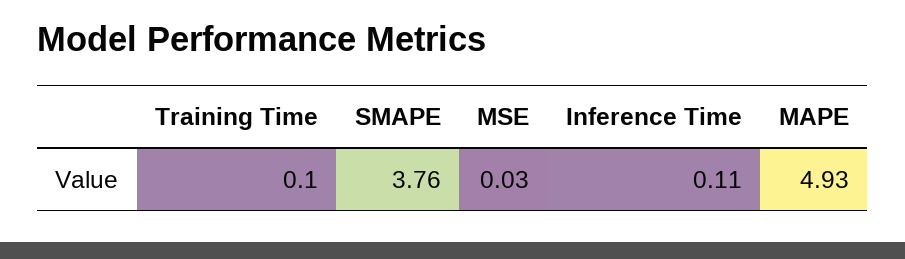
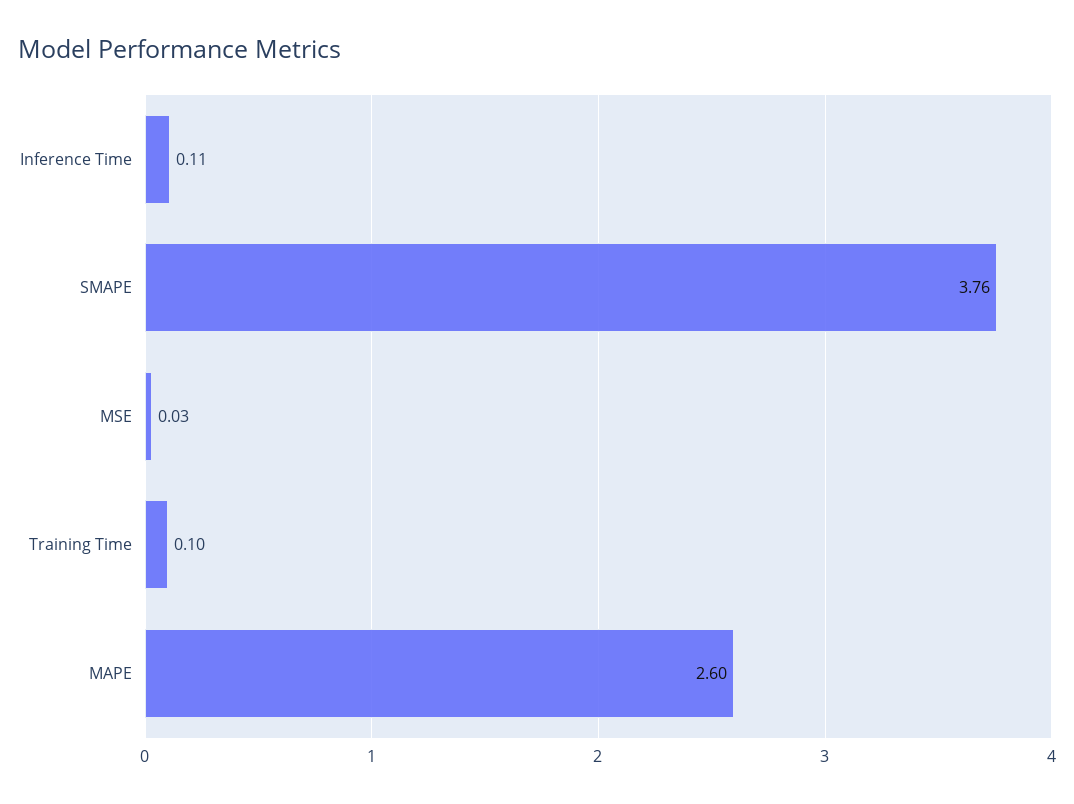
  {
    "Training Time": 0.1,
    "SMAPE": 3.76,
    "MSE": 0.03,
    "Inference Time": 0.11,
-   "MAPE": 4.93
+   "MAPE": 2.6
  }

